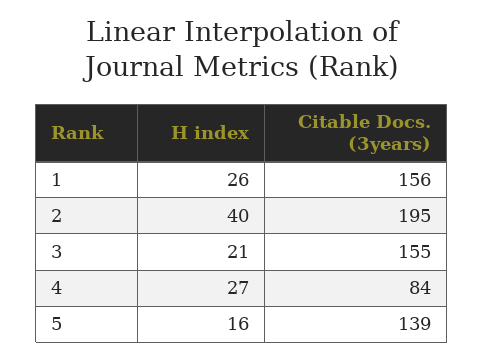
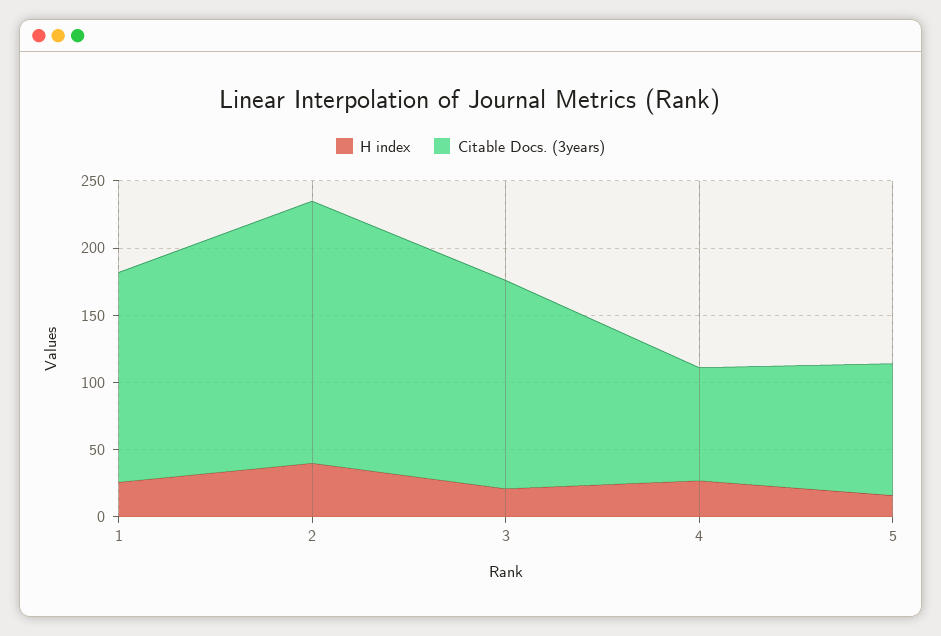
  {
    "H index": {
      "1": 26,
      "2": 40,
      "3": 21,
      "4": 27,
      "5": 16
    },
    "Citable Docs. (3years)": {
      "1": 156,
      "2": 195,
      "3": 155,
      "4": 84,
-     "5": 139
+     "5": 100
    }
  }

